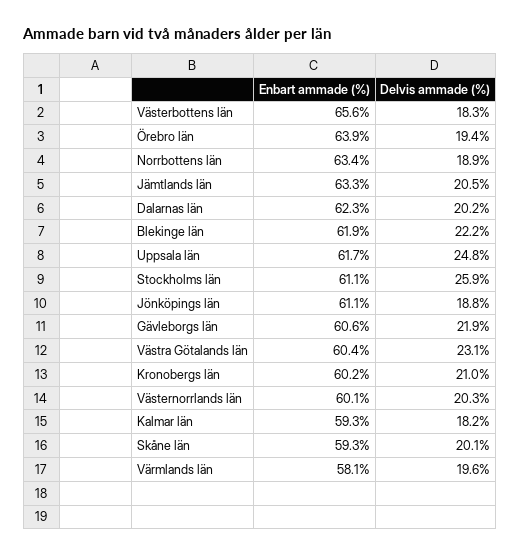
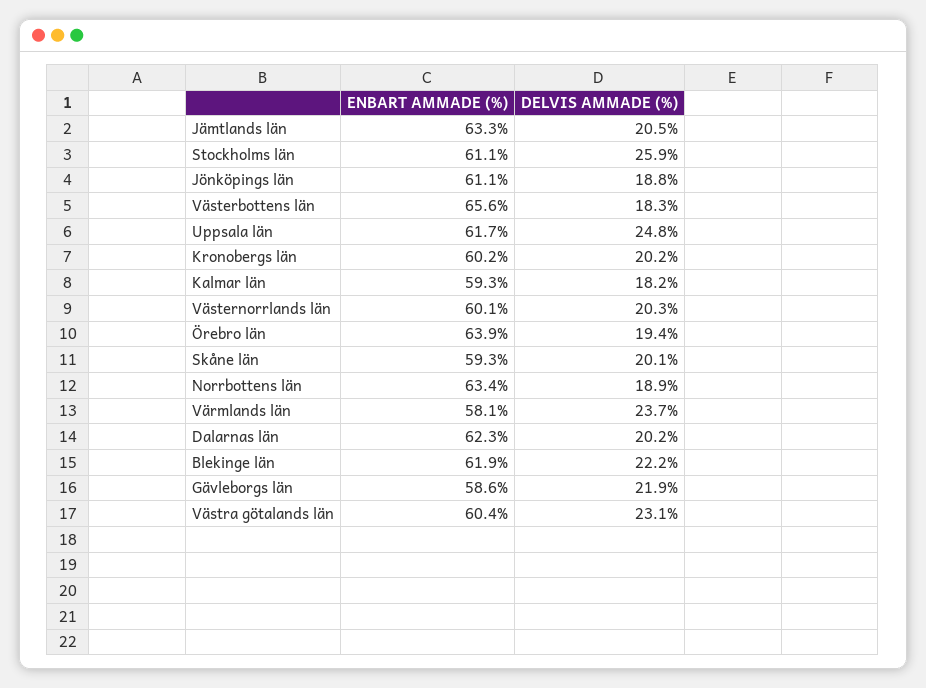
  {
    "Enbart ammade (%)": {
      "Västerbottens län": 65.6,
      "Örebro län": 63.9,
      "Norrbottens län": 63.4,
      "Jämtlands län": 63.3,
      "Dalarnas län": 62.3,
      "Blekinge län": 61.9,
      "Uppsala län": 61.7,
      "Stockholms län": 61.1,
      "Jönköpings län": 61.1,
-     "Gävleborgs län": 60.6,
+     "Gävleborgs län": 58.6,
      "Västra Götalands län": 60.4,
      "Kronobergs län": 60.2,
      "Västernorrlands län": 60.1,
      "Kalmar län": 59.3,
      "Skåne län": 59.3,
      "Värmlands län": 58.1
    },
    "Delvis ammade (%)": {
      "Västerbottens län": 18.3,
      "Örebro län": 19.4,
      "Norrbottens län": 18.9,
      "Jämtlands län": 20.5,
      "Dalarnas län": 20.2,
      "Blekinge län": 22.2,
      "Uppsala län": 24.8,
      "Stockholms län": 25.9,
      "Jönköpings län": 18.8,
      "Gävleborgs län": 21.9,
      "Västra Götalands län": 23.1,
-     "Kronobergs län": 21,
+     "Kronobergs län": 20.2,
      "Västernorrlands län": 20.3,
      "Kalmar län": 18.2,
      "Skåne län": 20.1,
-     "Värmlands län": 19.6
+     "Värmlands län": 23.7
    }
  }

